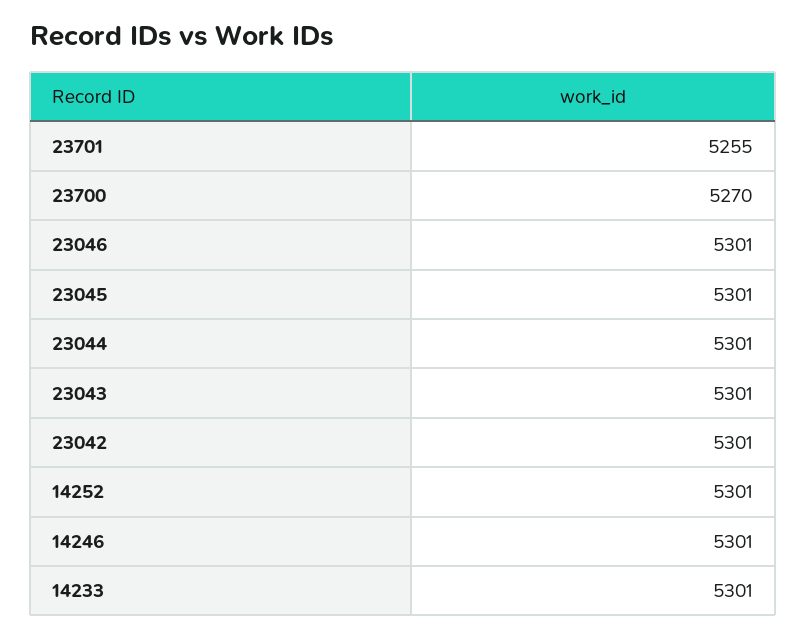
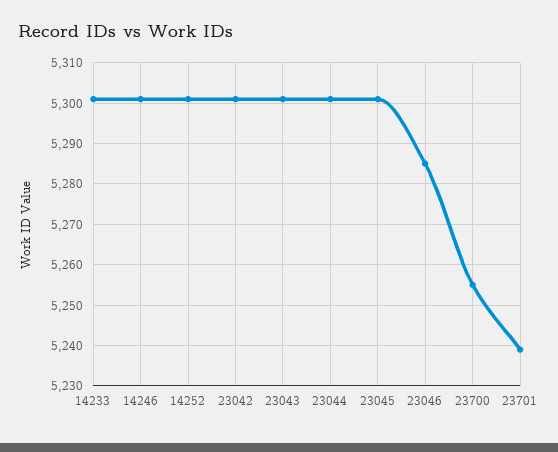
  {
-   "23701": 5255,
+   "23701": 5240,
-   "23700": 5270,
+   "23700": 5255,
-   "23046": 5301,
+   "23046": 5285,
    "23045": 5301,
    "23044": 5301,
    "23043": 5301,
    "23042": 5301,
    "14252": 5301,
    "14246": 5301,
    "14233": 5301
  }

